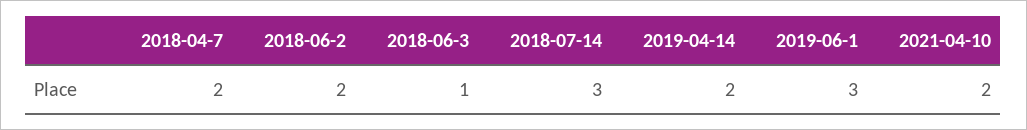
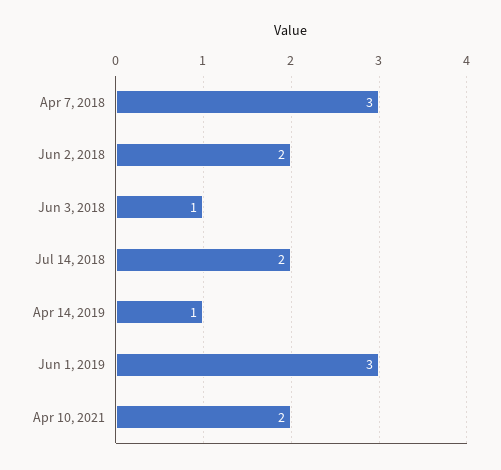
  {
-   "2018-04-7": 2,
+   "2018-04-7": 3,
    "2018-06-2": 2,
    "2018-06-3": 1,
-   "2018-07-14": 3,
+   "2018-07-14": 2,
-   "2019-04-14": 2,
+   "2019-04-14": 1,
    "2019-06-1": 3,
    "2021-04-10": 2
  }

